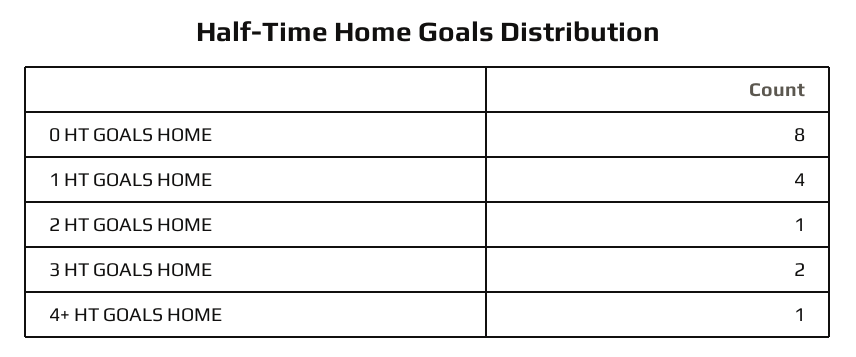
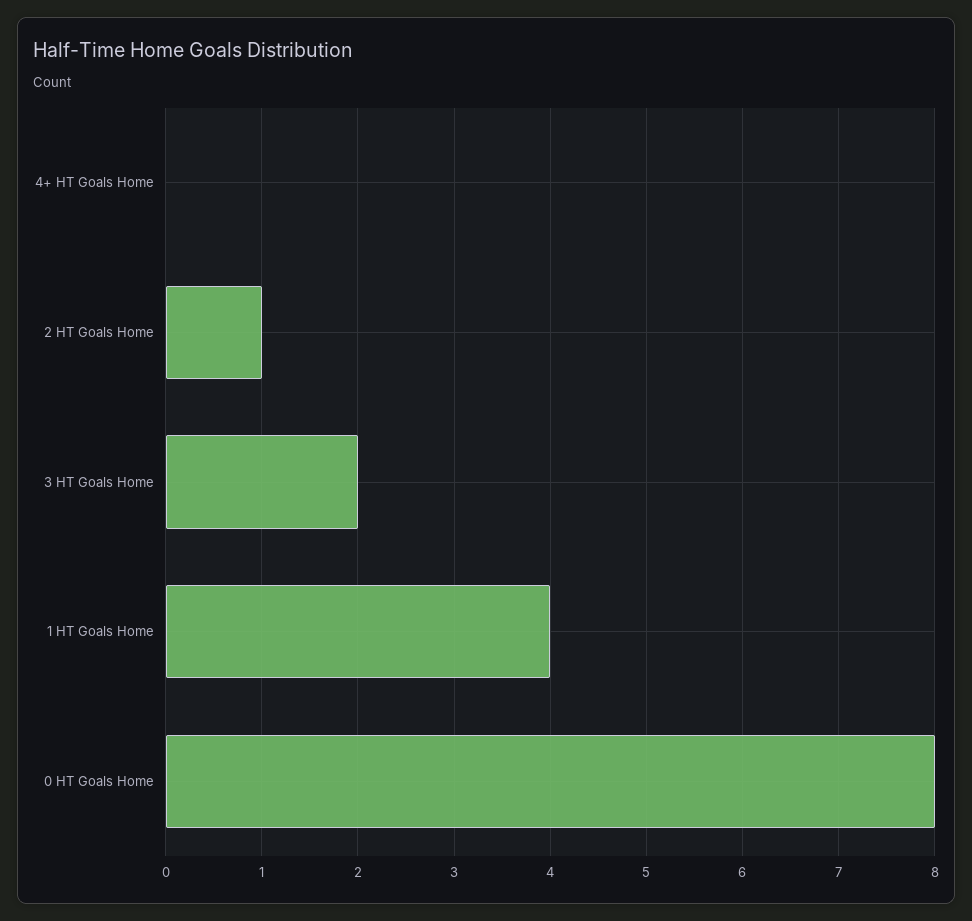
  {
    "0 HT GOALS HOME": 8,
    "1 HT GOALS HOME": 4,
    "2 HT GOALS HOME": 1,
    "3 HT GOALS HOME": 2,
-   "4+ HT GOALS HOME": 1
+   "4+ HT GOALS HOME": 0
  }

